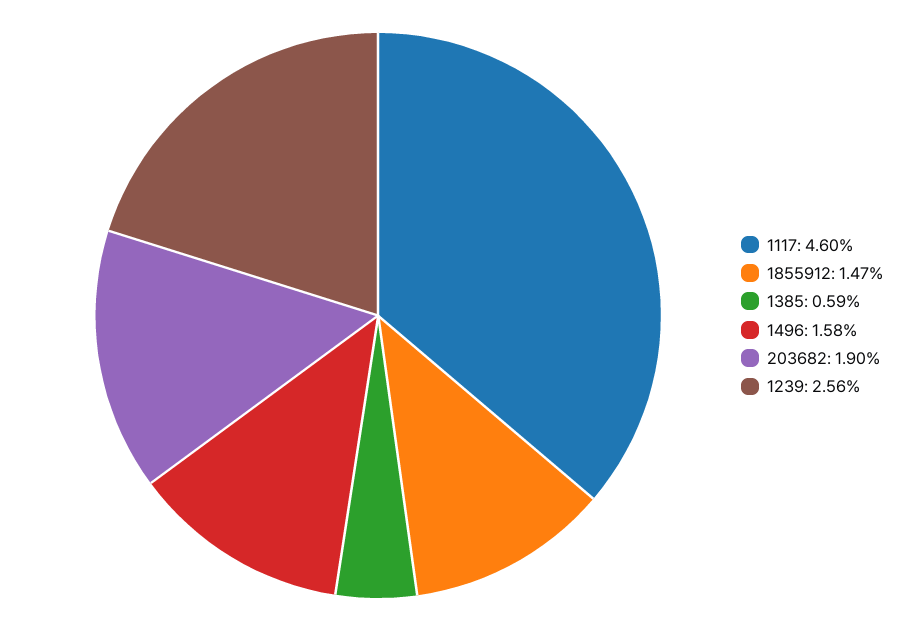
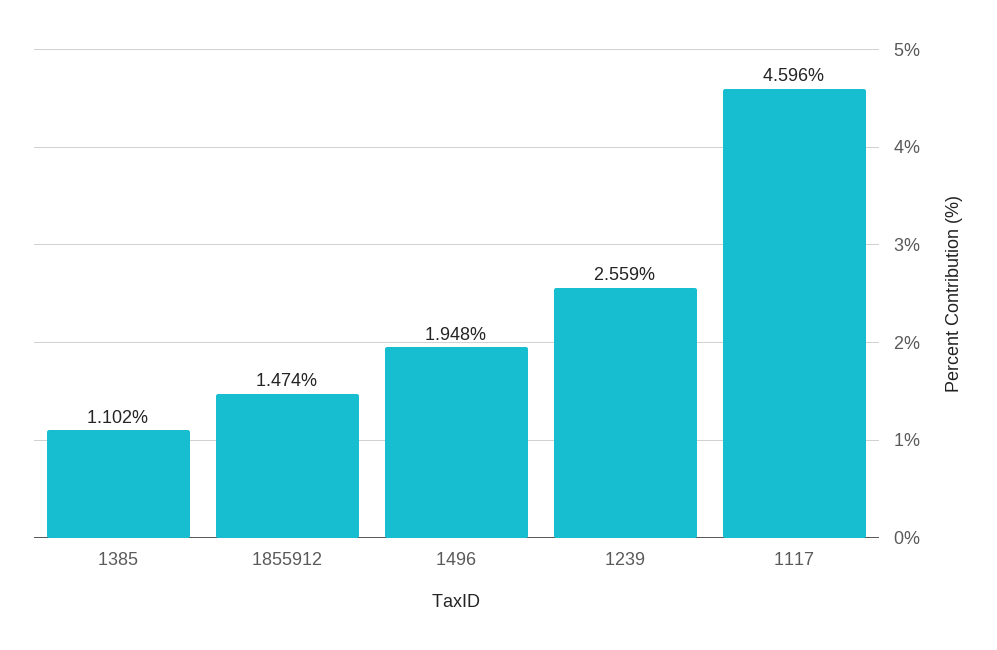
  {
    "1117": 4.596,
    "1855912": 1.474,
-   "1385": 0.59,
+   "1385": 1.102,
-   "1496": 1.58,
+   "1496": 1.948,
-   "203682": 1.9,
    "1239": 2.559
  }

